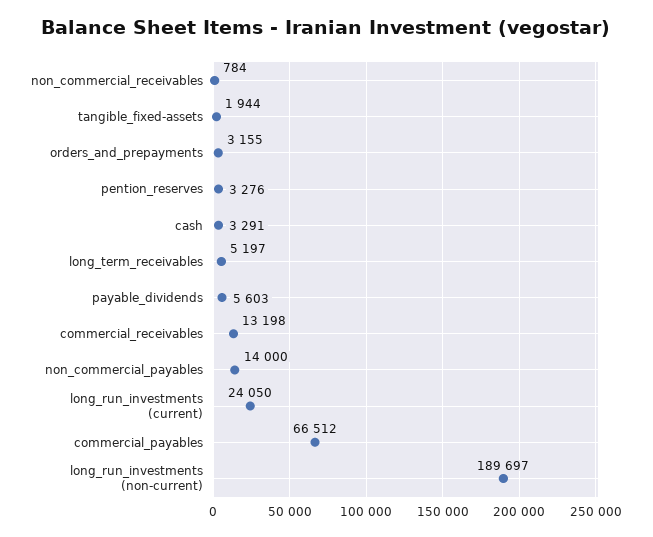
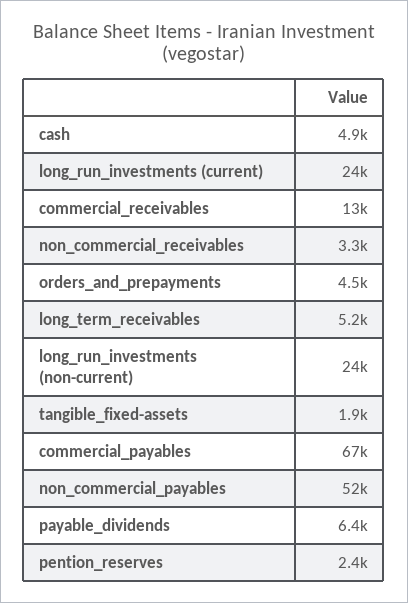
  {
-   "non_commercial_receivables": 784,
+   "non_commercial_receivables": 3300,
    "tangible_fixed-assets": 1944,
-   "orders_and_prepayments": 3155,
+   "orders_and_prepayments": 4500,
-   "pention_reserves": 3276,
+   "pention_reserves": 2400,
-   "cash": 3291,
+   "cash": 4900,
    "long_term_receivables": 5197,
-   "payable_dividends": 5603,
+   "payable_dividends": 6400,
    "commercial_receivables": 13198,
-   "non_commercial_payables": 14000,
+   "non_commercial_payables": 52000,
    "long_run_investments (current)": 24050,
    "commercial_payables": 66512,
-   "long_run_investments (non-current)": 189697
+   "long_run_investments (non-current)": 24000
  }

